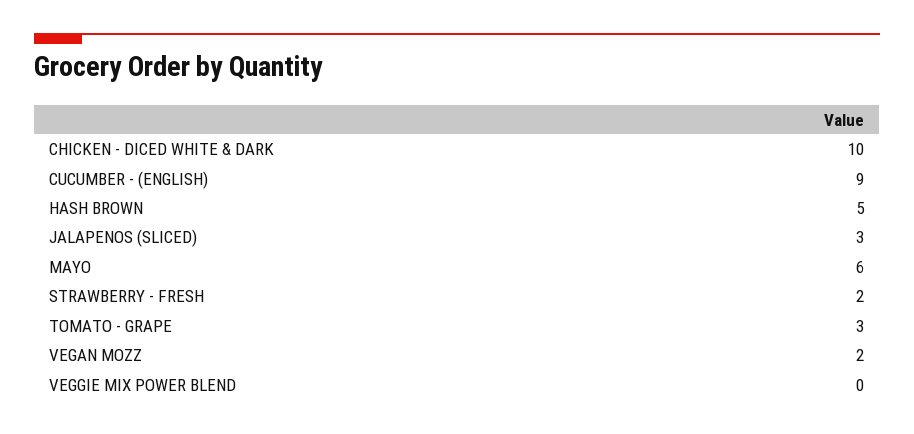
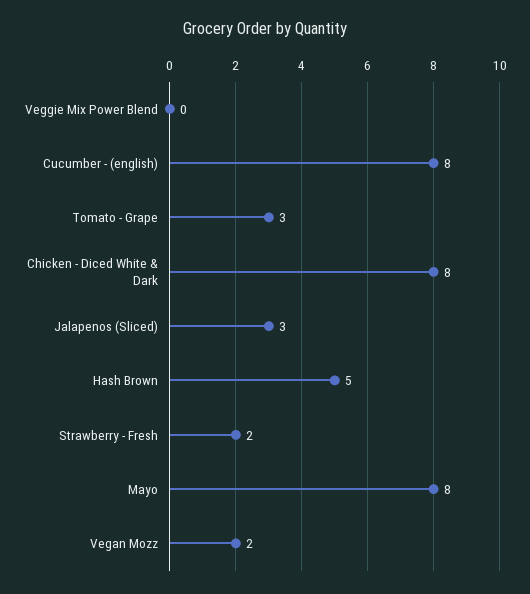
  {
-   "CHICKEN - DICED WHITE & DARK": 10,
+   "CHICKEN - DICED WHITE & DARK": 8,
-   "CUCUMBER - (ENGLISH)": 9,
+   "CUCUMBER - (ENGLISH)": 8,
    "HASH BROWN": 5,
    "JALAPENOS (SLICED)": 3,
-   "MAYO": 6,
+   "MAYO": 8,
    "STRAWBERRY - FRESH": 2,
    "TOMATO - GRAPE": 3,
    "VEGAN MOZZ": 2,
    "VEGGIE MIX POWER BLEND": 0
  }

